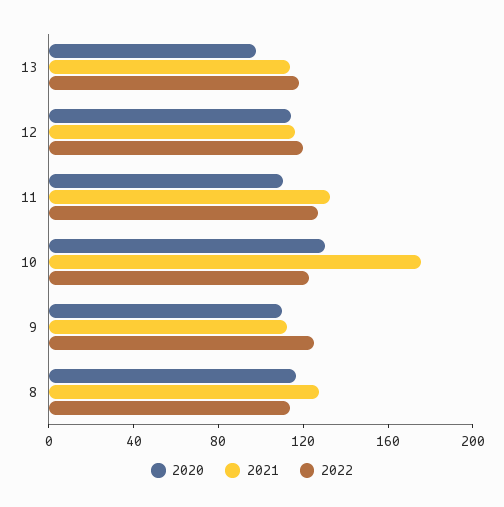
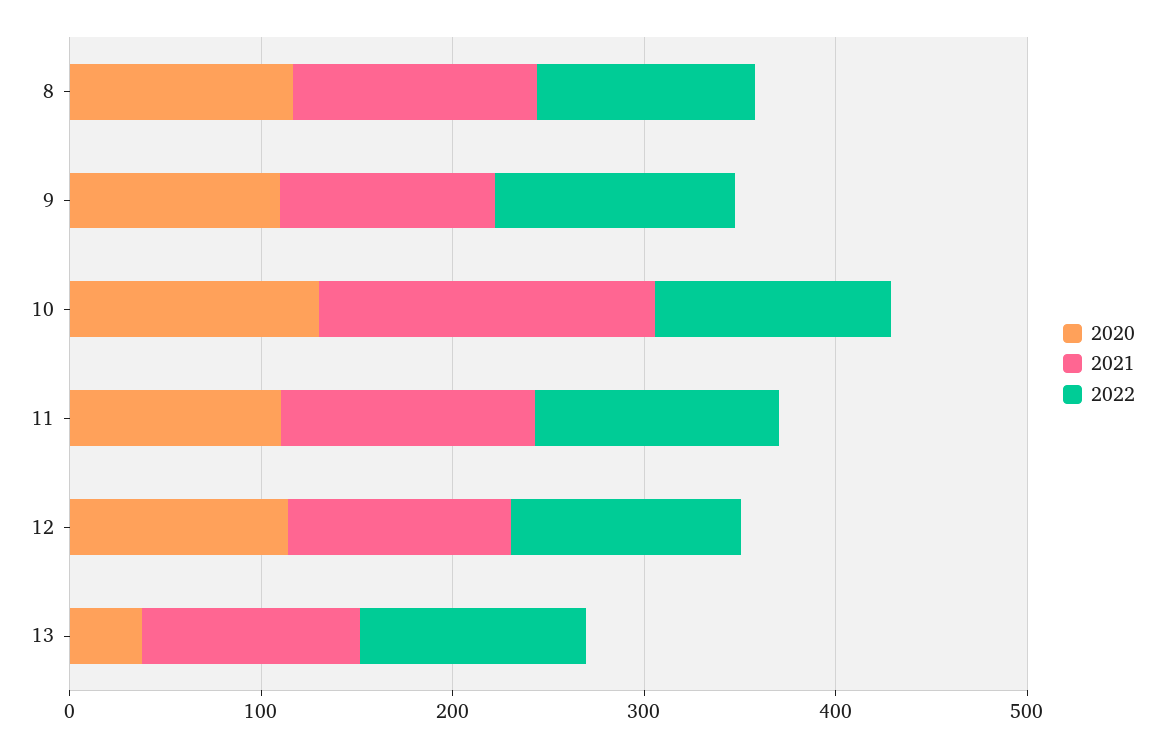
  {
    "2020": {
-     "13": 100,
+     "13": 40,
      "12": 110,
      "11": 110,
      "10": 130,
      "9": 110,
      "8": 120
    },
    "2021": {
      "13": 110,
      "12": 120,
      "11": 130,
      "10": 180,
      "9": 110,
      "8": 130
    },
    "2022": {
      "13": 120,
      "12": 120,
      "11": 130,
      "10": 120,
      "9": 120,
      "8": 110
    }
  }

